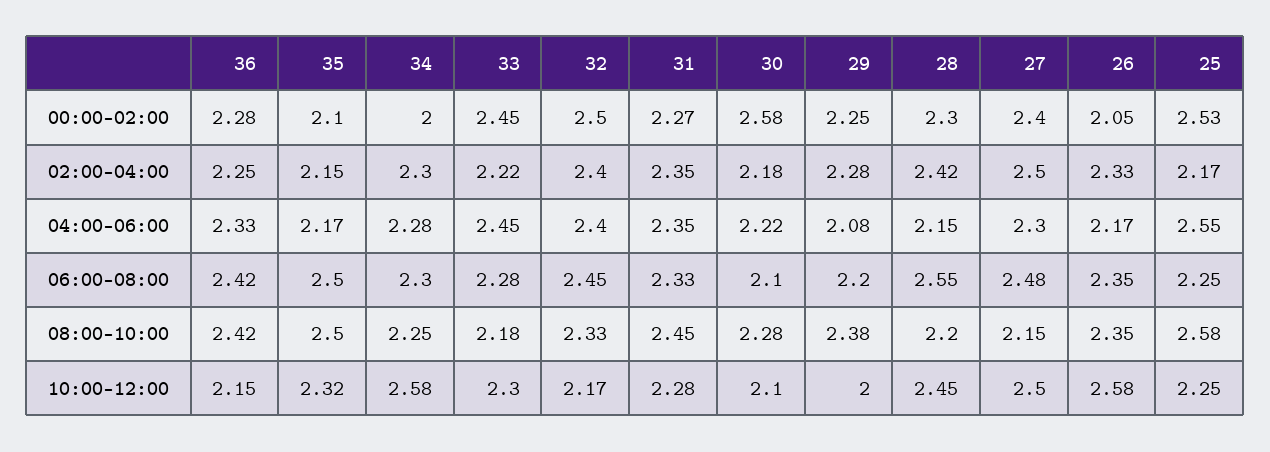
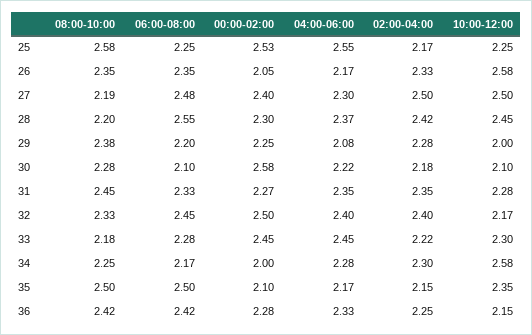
  {
    "36": {
      "00:00-02:00": 2.28,
      "02:00-04:00": 2.25,
      "04:00-06:00": 2.33,
      "06:00-08:00": 2.42,
      "08:00-10:00": 2.42,
      "10:00-12:00": 2.15
    },
    "35": {
      "00:00-02:00": 2.1,
      "02:00-04:00": 2.15,
      "04:00-06:00": 2.17,
      "06:00-08:00": 2.5,
      "08:00-10:00": 2.5,
-     "10:00-12:00": 2.32
+     "10:00-12:00": 2.35
    },
    "34": {
      "00:00-02:00": 2,
      "02:00-04:00": 2.3,
      "04:00-06:00": 2.28,
-     "06:00-08:00": 2.3,
+     "06:00-08:00": 2.17,
      "08:00-10:00": 2.25,
      "10:00-12:00": 2.58
    },
    "33": {
      "00:00-02:00": 2.45,
      "02:00-04:00": 2.22,
      "04:00-06:00": 2.45,
      "06:00-08:00": 2.28,
      "08:00-10:00": 2.18,
      "10:00-12:00": 2.3
    },
    "32": {
      "00:00-02:00": 2.5,
      "02:00-04:00": 2.4,
      "04:00-06:00": 2.4,
      "06:00-08:00": 2.45,
      "08:00-10:00": 2.33,
      "10:00-12:00": 2.17
    },
    "31": {
      "00:00-02:00": 2.27,
      "02:00-04:00": 2.35,
      "04:00-06:00": 2.35,
      "06:00-08:00": 2.33,
      "08:00-10:00": 2.45,
      "10:00-12:00": 2.28
    },
    "30": {
      "00:00-02:00": 2.58,
      "02:00-04:00": 2.18,
      "04:00-06:00": 2.22,
      "06:00-08:00": 2.1,
      "08:00-10:00": 2.28,
      "10:00-12:00": 2.1
    },
    "29": {
      "00:00-02:00": 2.25,
      "02:00-04:00": 2.28,
      "04:00-06:00": 2.08,
      "06:00-08:00": 2.2,
      "08:00-10:00": 2.38,
      "10:00-12:00": 2
    },
    "28": {
      "00:00-02:00": 2.3,
      "02:00-04:00": 2.42,
-     "04:00-06:00": 2.15,
+     "04:00-06:00": 2.37,
      "06:00-08:00": 2.55,
      "08:00-10:00": 2.2,
      "10:00-12:00": 2.45
    },
    "27": {
      "00:00-02:00": 2.4,
      "02:00-04:00": 2.5,
      "04:00-06:00": 2.3,
      "06:00-08:00": 2.48,
-     "08:00-10:00": 2.15,
+     "08:00-10:00": 2.19,
      "10:00-12:00": 2.5
    },
    "26": {
      "00:00-02:00": 2.05,
      "02:00-04:00": 2.33,
      "04:00-06:00": 2.17,
      "06:00-08:00": 2.35,
      "08:00-10:00": 2.35,
      "10:00-12:00": 2.58
    },
    "25": {
      "00:00-02:00": 2.53,
      "02:00-04:00": 2.17,
      "04:00-06:00": 2.55,
      "06:00-08:00": 2.25,
      "08:00-10:00": 2.58,
      "10:00-12:00": 2.25
    }
  }

